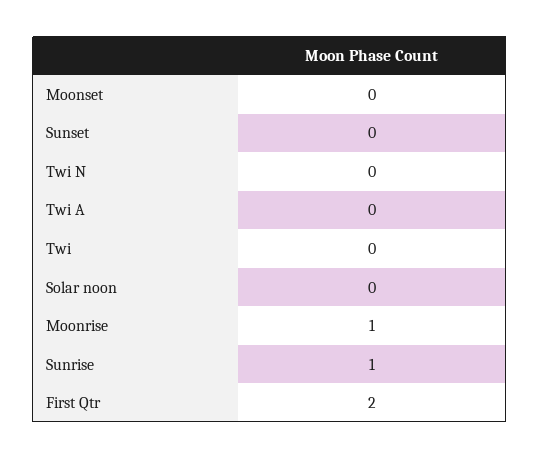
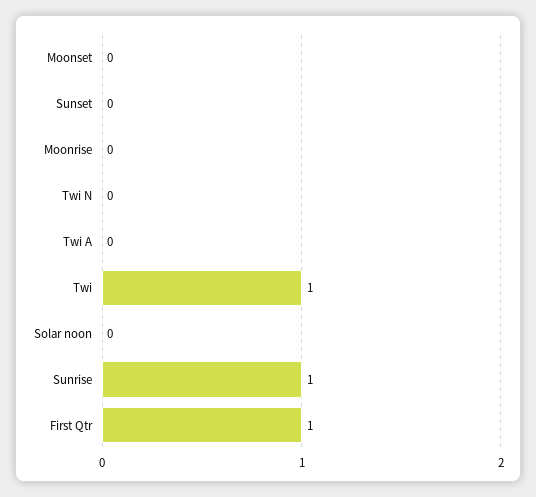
  {
    "Moonset": 0,
    "Sunset": 0,
    "Twi N": 0,
    "Twi A": 0,
-   "Twi": 0,
+   "Twi": 1,
    "Solar noon": 0,
-   "Moonrise": 1,
+   "Moonrise": 0,
    "Sunrise": 1,
-   "First Qtr": 2
+   "First Qtr": 1
  }

